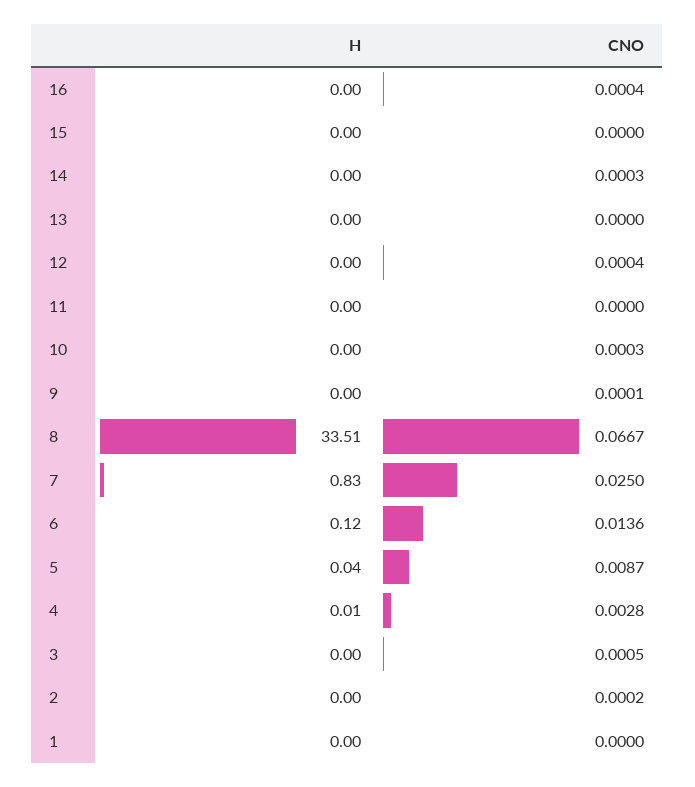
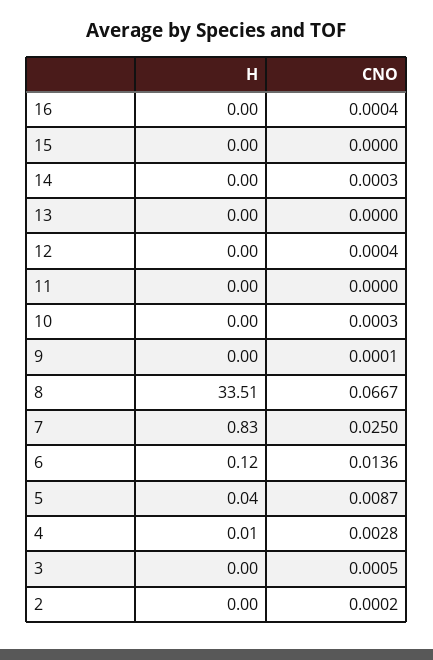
  {
    "H": {
      "16": 0,
      "15": 0,
      "14": 0,
      "13": 0,
      "12": 0,
      "11": 0,
      "10": 0,
      "9": 0,
      "8": 33.51,
      "7": 0.83,
      "6": 0.12,
      "5": 0.04,
      "4": 0.01,
      "3": 0,
-     "2": 0,
+     "2": 0
-     "1": 0
    },
    "CNO": {
      "16": 0.0004,
      "15": 0,
      "14": 0.0003,
      "13": 0,
      "12": 0.0004,
      "11": 0,
      "10": 0.0003,
      "9": 0.0001,
      "8": 0.0667,
      "7": 0.025,
      "6": 0.0136,
      "5": 0.0087,
      "4": 0.0028,
      "3": 0.0005,
-     "2": 0.0002,
+     "2": 0.0002
-     "1": 0
    }
  }

